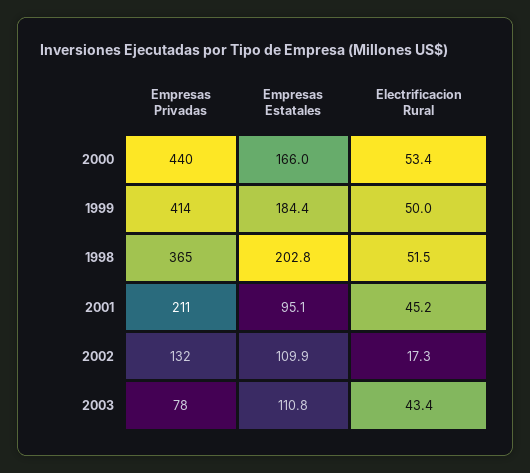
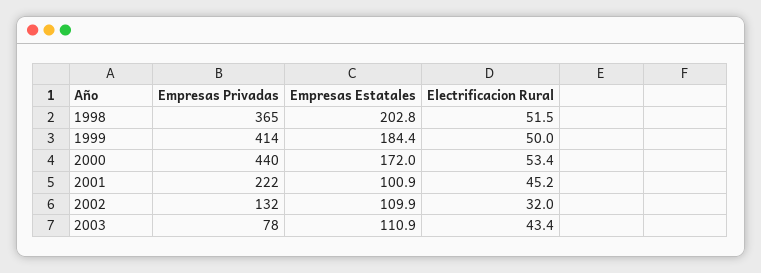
  {
    "Empresas Privadas": {
      "2000": 440,
      "1999": 414,
      "1998": 365,
-     "2001": 211,
+     "2001": 222,
      "2002": 132,
      "2003": 78
    },
    "Empresas Estatales": {
-     "2000": 166,
+     "2000": 172,
      "1999": 184.4,
      "1998": 202.8,
-     "2001": 95.1,
+     "2001": 100.9,
      "2002": 109.9,
-     "2003": 110.8
+     "2003": 110.9
    },
    "Electrificacion Rural": {
      "2000": 53.4,
      "1999": 50,
      "1998": 51.5,
      "2001": 45.2,
-     "2002": 17.3,
+     "2002": 32,
      "2003": 43.4
    }
  }

